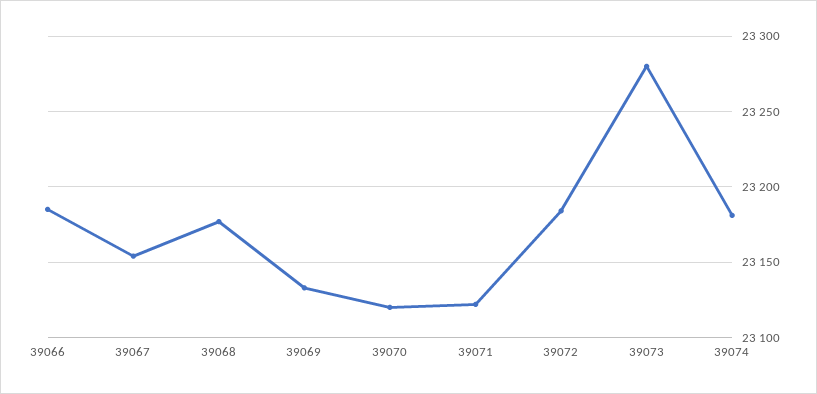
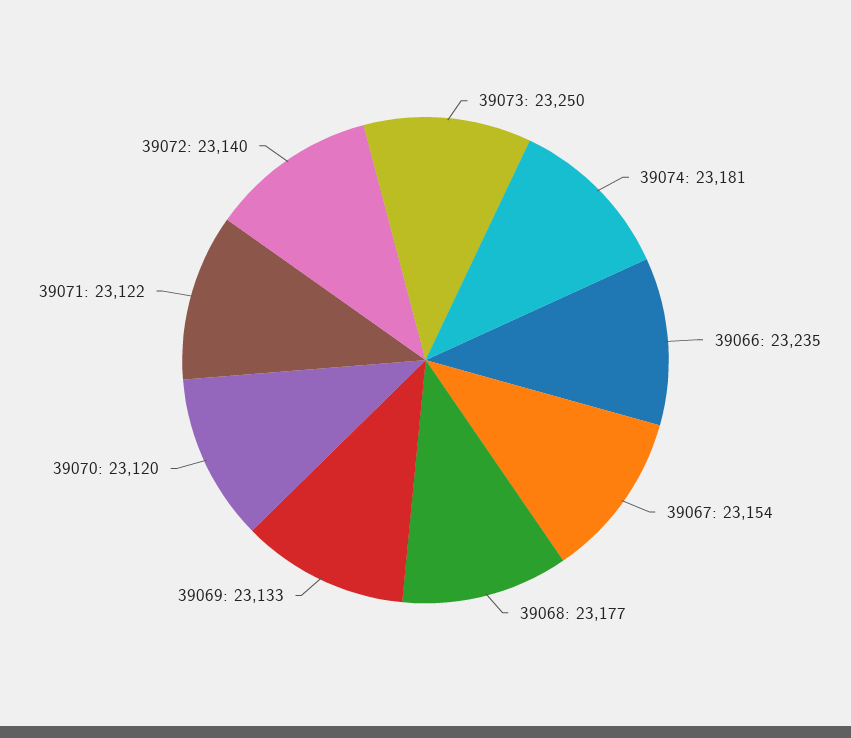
  {
-   "39066": 23185,
+   "39066": 23235,
    "39067": 23154,
    "39068": 23177,
    "39069": 23133,
    "39070": 23120,
    "39071": 23122,
-   "39072": 23185,
+   "39072": 23140,
-   "39073": 23280,
+   "39073": 23250,
    "39074": 23181
  }

